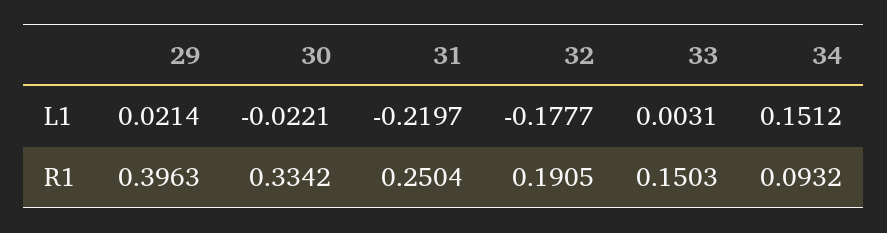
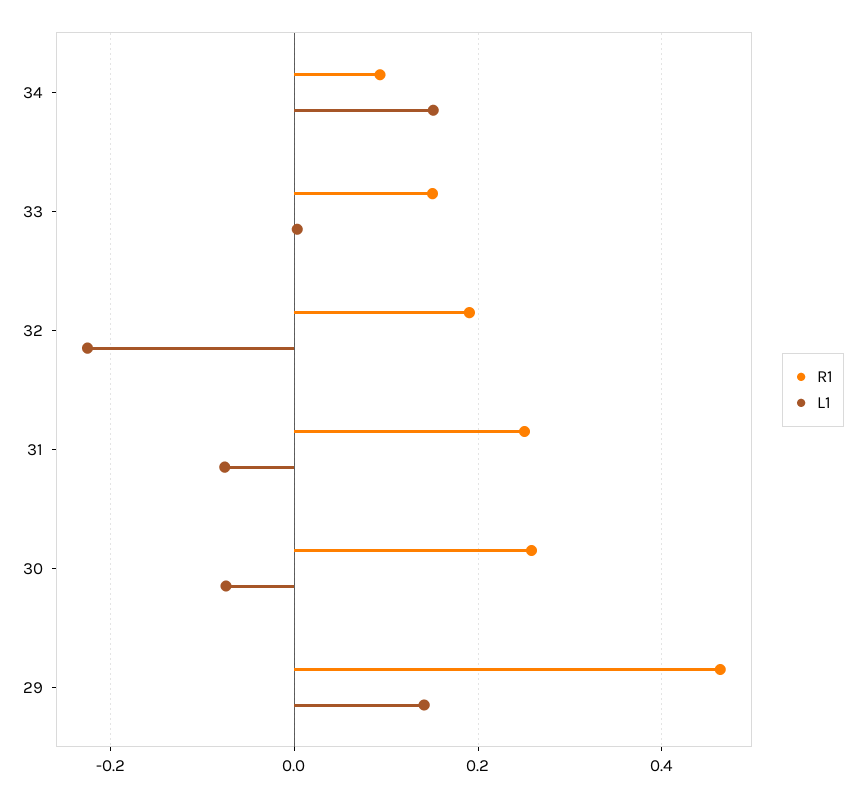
  {
    "L1": {
-     "29": 0.0214,
+     "29": 0.14,
-     "30": -0.0221,
+     "30": -0.08,
-     "31": -0.2197,
+     "31": -0.08,
-     "32": -0.1777,
+     "32": -0.22,
      "33": 0.0031,
      "34": 0.1512
    },
    "R1": {
-     "29": 0.3963,
+     "29": 0.46,
-     "30": 0.3342,
+     "30": 0.26,
      "31": 0.2504,
      "32": 0.1905,
      "33": 0.1503,
      "34": 0.0932
    }
  }

